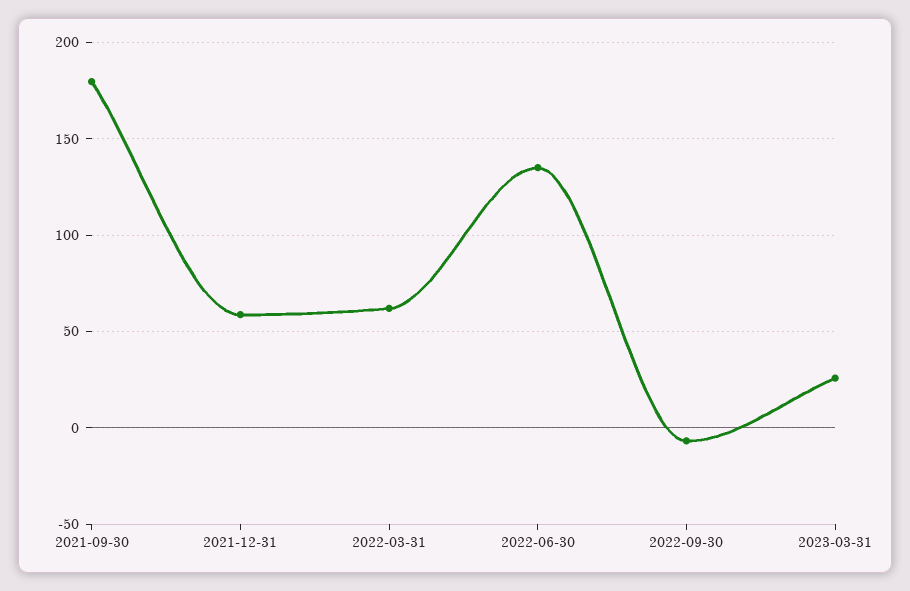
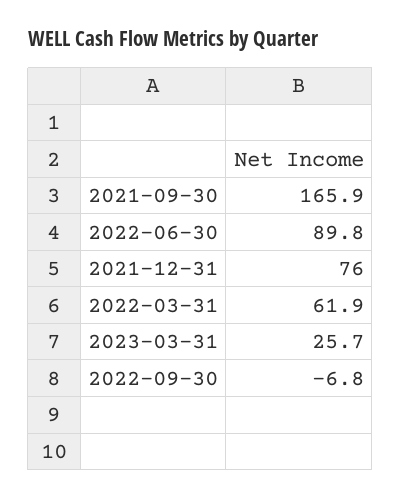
  {
-   "2021-09-30": 180,
+   "2021-09-30": 165.9,
-   "2021-12-31": 60,
+   "2021-12-31": 76,
    "2022-03-31": 61.9,
-   "2022-06-30": 135,
+   "2022-06-30": 89.8,
    "2022-09-30": -6.8,
    "2023-03-31": 25.7
  }

